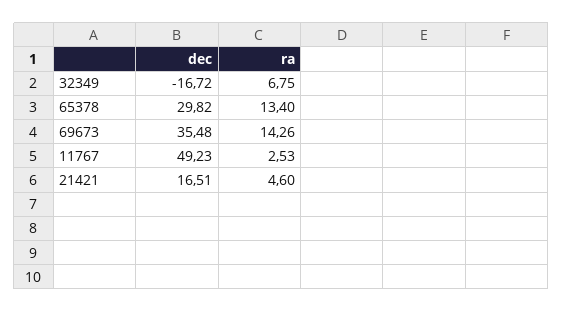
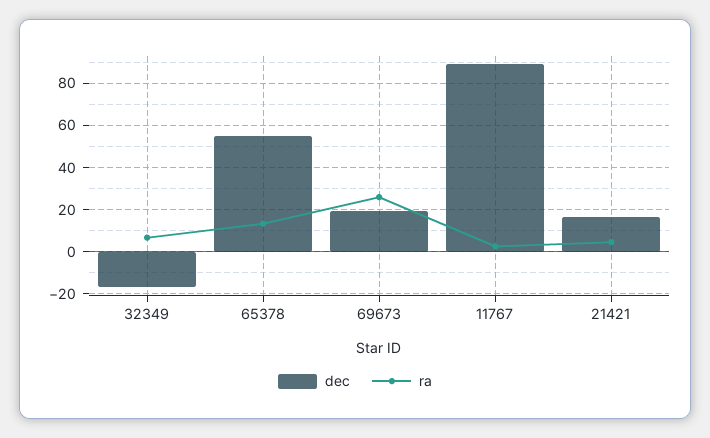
  {
    "dec": {
      "32349": -16.72,
-     "65378": 29.82,
+     "65378": 55,
-     "69673": 35.48,
+     "69673": 20,
-     "11767": 49.23,
+     "11767": 90,
      "21421": 16.51
    },
    "ra": {
      "32349": 6.75,
      "65378": 13.4,
-     "69673": 14.26,
+     "69673": 25,
      "11767": 2.53,
      "21421": 4.6
    }
  }

